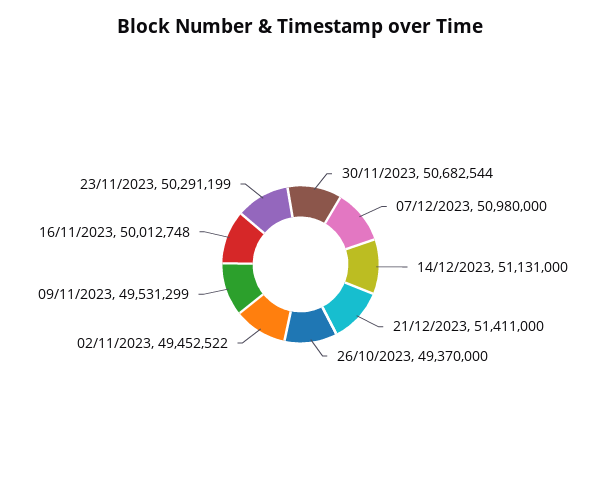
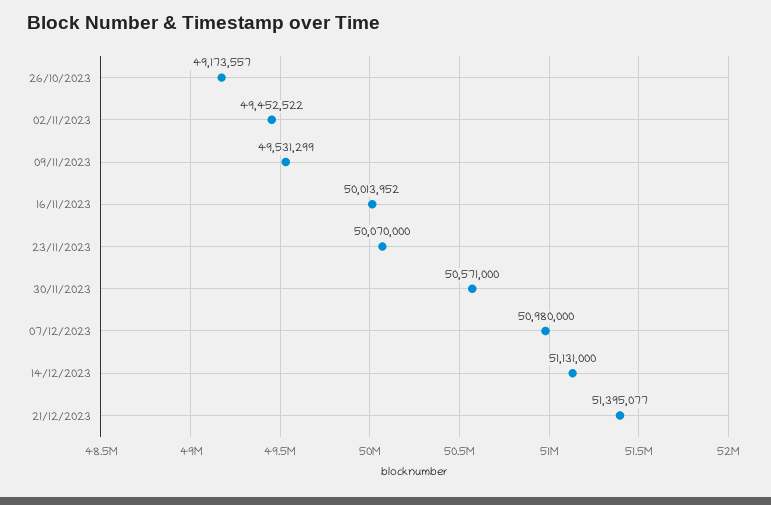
  {
-   "30/11/2023": 50682544,
+   "30/11/2023": 50571000,
    "07/12/2023": 50980000,
    "14/12/2023": 51131000,
-   "21/12/2023": 51411000,
+   "21/12/2023": 51395077,
-   "26/10/2023": 49370000,
+   "26/10/2023": 49173557,
    "02/11/2023": 49452522,
    "09/11/2023": 49531299,
-   "16/11/2023": 50012748,
+   "16/11/2023": 50013952,
-   "23/11/2023": 50291199
+   "23/11/2023": 50070000
  }

